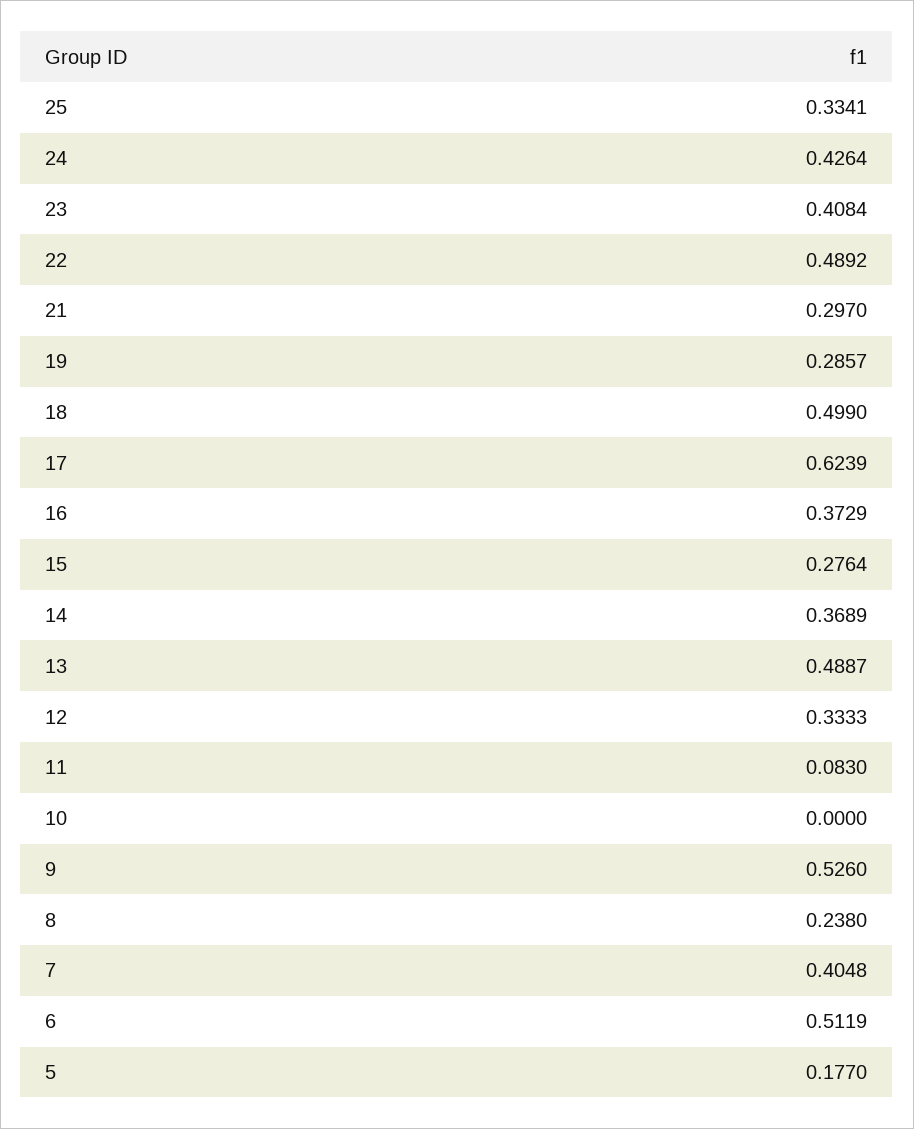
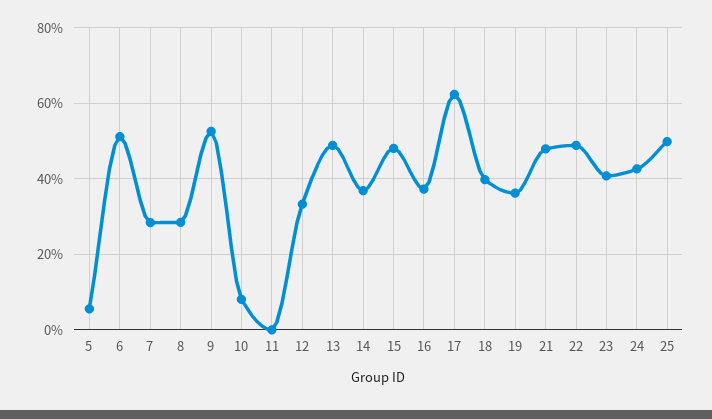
  {
-   "25": 0.3341,
+   "25": 0.5,
    "24": 0.4264,
    "23": 0.4084,
    "22": 0.4892,
-   "21": 0.297,
+   "21": 0.48,
-   "19": 0.2857,
+   "19": 0.36,
-   "18": 0.499,
+   "18": 0.4,
    "17": 0.6239,
    "16": 0.3729,
-   "15": 0.2764,
+   "15": 0.48,
    "14": 0.3689,
    "13": 0.4887,
    "12": 0.3333,
-   "11": 0.083,
+   "11": 0,
-   "10": 0,
+   "10": 0.08,
    "9": 0.526,
-   "8": 0.238,
+   "8": 0.28,
-   "7": 0.4048,
+   "7": 0.28,
    "6": 0.5119,
-   "5": 0.177
+   "5": 0.06
  }

